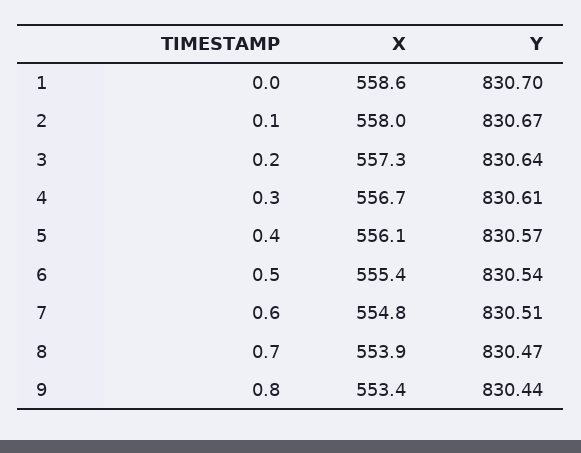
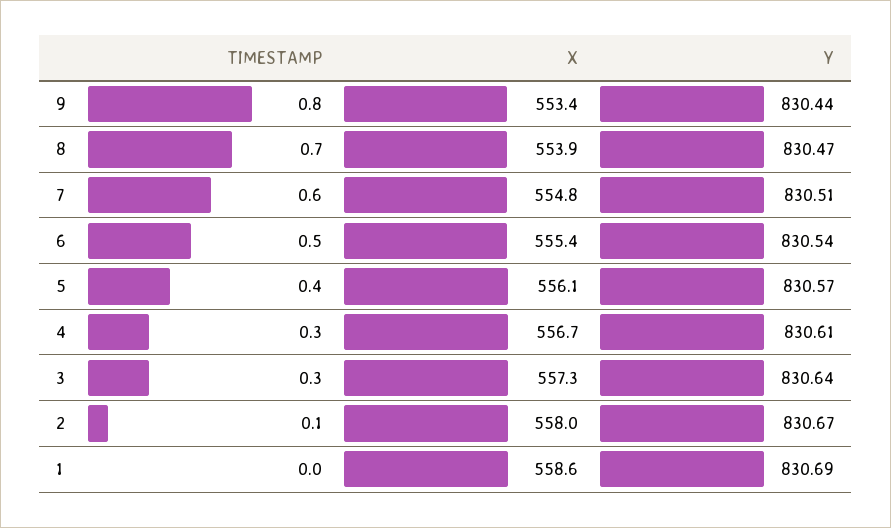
  {
    "TIMESTAMP": {
      "1": 0,
      "2": 0.1,
-     "3": 0.2,
+     "3": 0.3,
      "4": 0.3,
      "5": 0.4,
      "6": 0.5,
      "7": 0.6,
      "8": 0.7,
      "9": 0.8
    },
    "X": {
      "1": 558.6,
      "2": 558,
      "3": 557.3,
      "4": 556.7,
      "5": 556.1,
      "6": 555.4,
      "7": 554.8,
      "8": 553.9,
      "9": 553.4
    },
    "Y": {
-     "1": 830.7,
+     "1": 830.69,
      "2": 830.67,
      "3": 830.64,
      "4": 830.61,
      "5": 830.57,
      "6": 830.54,
      "7": 830.51,
      "8": 830.47,
      "9": 830.44
    }
  }

